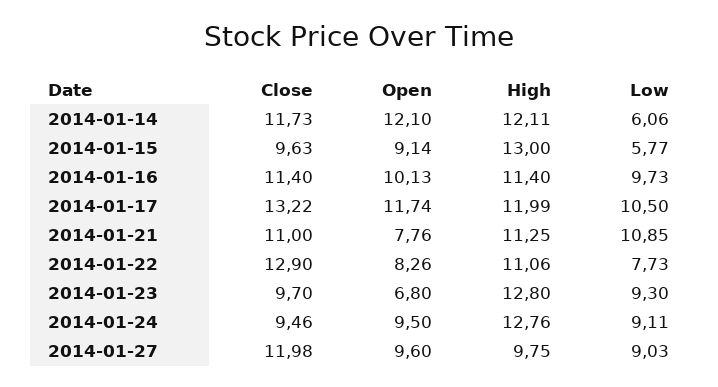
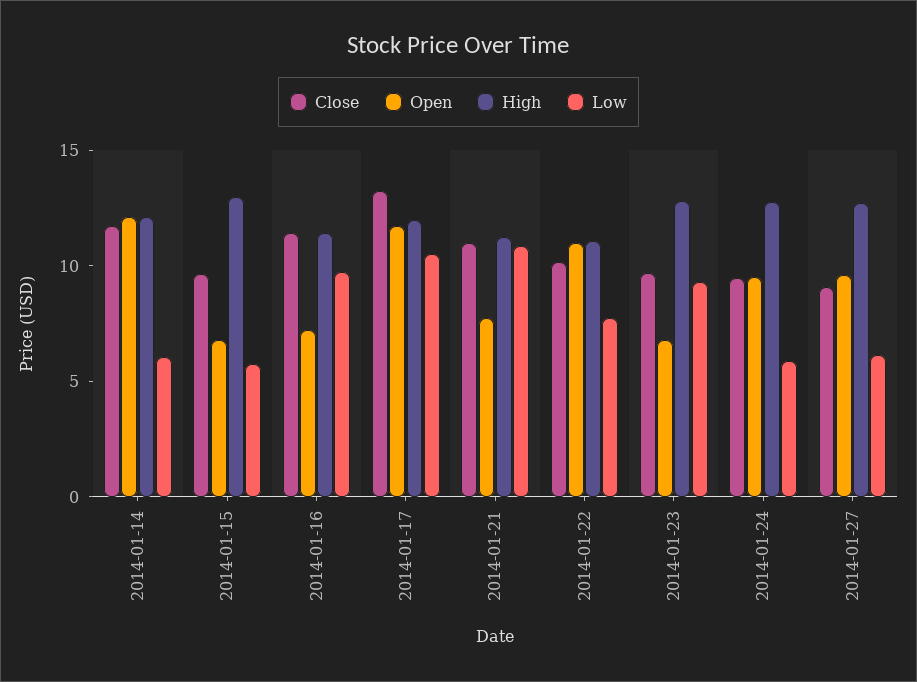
  {
    "Close": {
      "2014-01-14": 11.73,
      "2014-01-15": 9.63,
      "2014-01-16": 11.4,
      "2014-01-17": 13.22,
      "2014-01-21": 11,
-     "2014-01-22": 12.9,
+     "2014-01-22": 10,
      "2014-01-23": 9.7,
      "2014-01-24": 9.46,
-     "2014-01-27": 11.98
+     "2014-01-27": 9
    },
    "Open": {
      "2014-01-14": 12.1,
-     "2014-01-15": 9.14,
+     "2014-01-15": 7,
-     "2014-01-16": 10.13,
+     "2014-01-16": 7,
      "2014-01-17": 11.74,
      "2014-01-21": 7.76,
-     "2014-01-22": 8.26,
+     "2014-01-22": 11,
      "2014-01-23": 6.8,
      "2014-01-24": 9.5,
      "2014-01-27": 9.6
    },
    "High": {
      "2014-01-14": 12.11,
      "2014-01-15": 13,
      "2014-01-16": 11.4,
      "2014-01-17": 11.99,
      "2014-01-21": 11.25,
      "2014-01-22": 11.06,
      "2014-01-23": 12.8,
      "2014-01-24": 12.76,
-     "2014-01-27": 9.75
+     "2014-01-27": 13
    },
    "Low": {
      "2014-01-14": 6.06,
      "2014-01-15": 5.77,
      "2014-01-16": 9.73,
      "2014-01-17": 10.5,
      "2014-01-21": 10.85,
      "2014-01-22": 7.73,
      "2014-01-23": 9.3,
-     "2014-01-24": 9.11,
+     "2014-01-24": 6,
-     "2014-01-27": 9.03
+     "2014-01-27": 6
    }
  }

